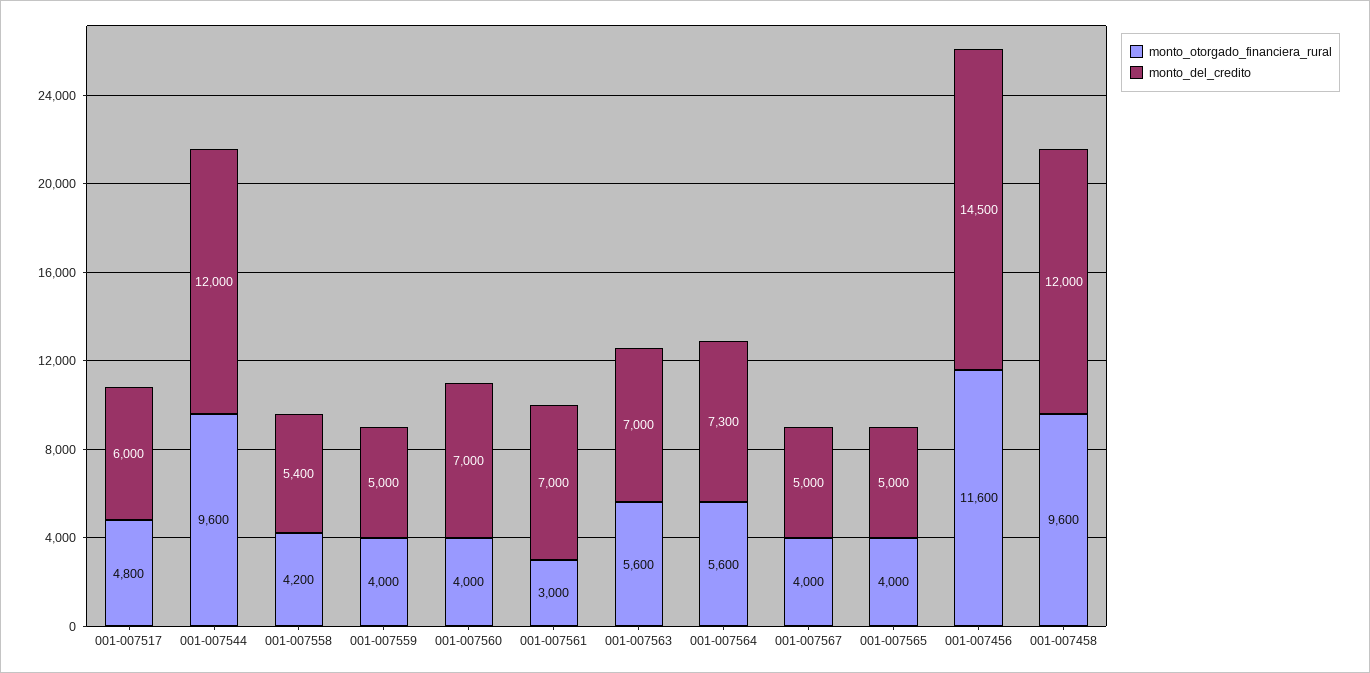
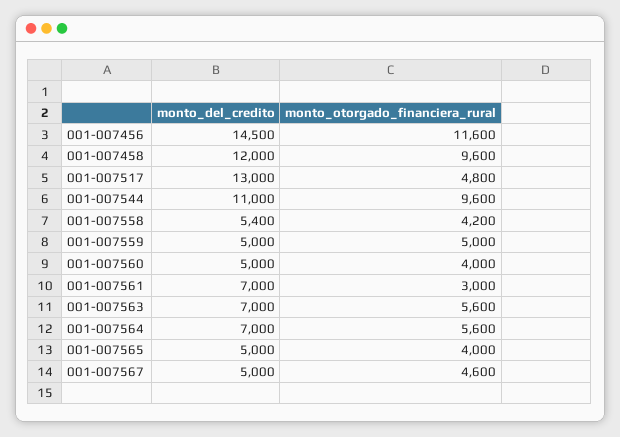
  {
    "monto_otorgado_financiera_rural": {
      "001-007517": 4800,
      "001-007544": 9600,
      "001-007558": 4200,
-     "001-007559": 4000,
+     "001-007559": 5000,
      "001-007560": 4000,
      "001-007561": 3000,
      "001-007563": 5600,
      "001-007564": 5600,
-     "001-007567": 4000,
+     "001-007567": 4600,
      "001-007565": 4000,
      "001-007456": 11600,
      "001-007458": 9600
    },
    "monto_del_credito": {
-     "001-007517": 6000,
+     "001-007517": 13000,
-     "001-007544": 12000,
+     "001-007544": 11000,
      "001-007558": 5400,
      "001-007559": 5000,
-     "001-007560": 7000,
+     "001-007560": 5000,
      "001-007561": 7000,
      "001-007563": 7000,
-     "001-007564": 7300,
+     "001-007564": 7000,
      "001-007567": 5000,
      "001-007565": 5000,
      "001-007456": 14500,
      "001-007458": 12000
    }
  }

